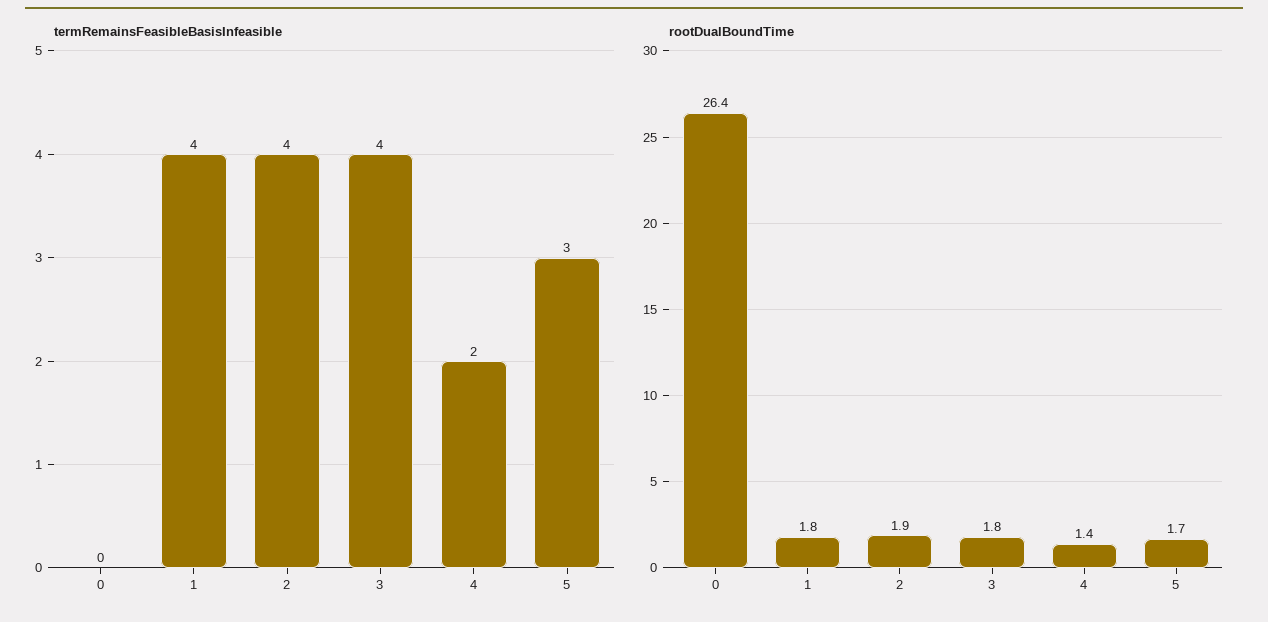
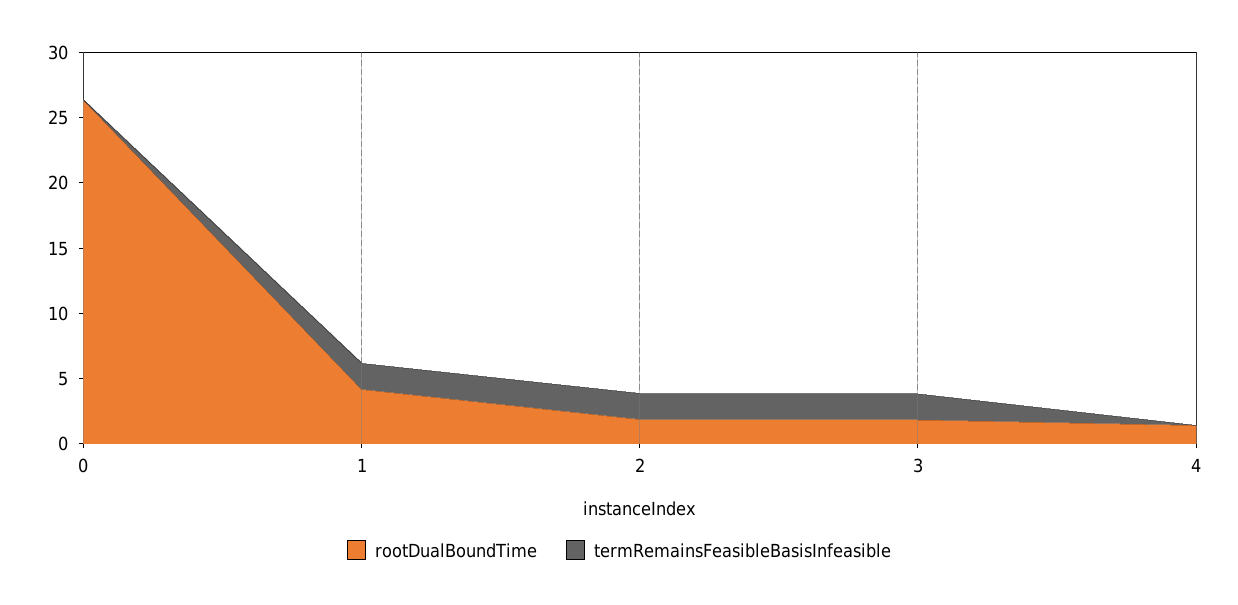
  {
    "termRemainsFeasibleBasisInfeasible": {
      "0": 0,
-     "1": 4,
+     "1": 2,
-     "2": 4,
+     "2": 2,
-     "3": 4,
+     "3": 2,
-     "4": 2,
+     "4": 0
-     "5": 3
    },
    "rootDualBoundTime": {
      "0": 26.4,
-     "1": 1.8,
+     "1": 4,
      "2": 1.9,
      "3": 1.8,
-     "4": 1.4,
+     "4": 1.4
-     "5": 1.7
    }
  }

